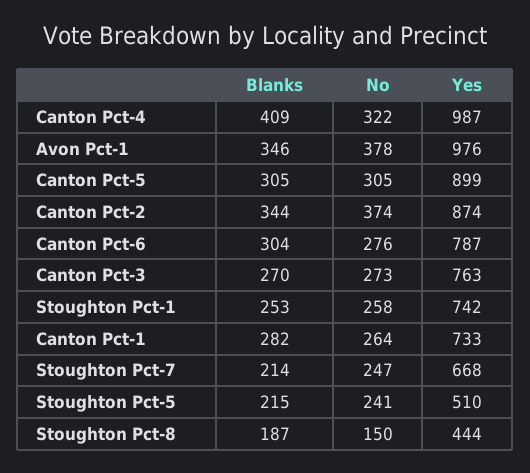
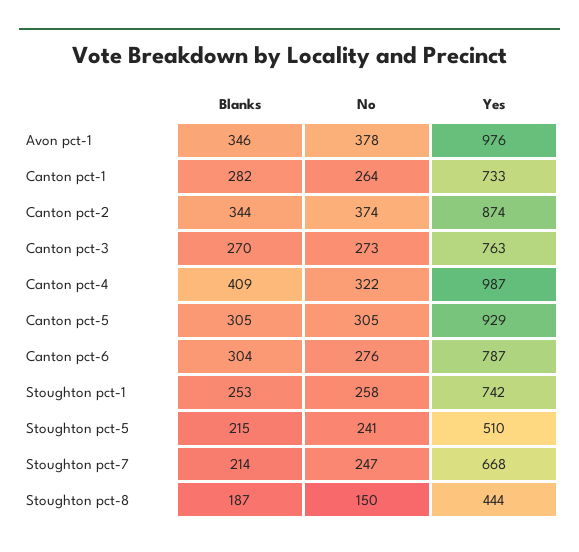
  {
    "Blanks": {
      "Canton Pct-4": 409,
      "Avon Pct-1": 346,
      "Canton Pct-5": 305,
      "Canton Pct-2": 344,
      "Canton Pct-6": 304,
      "Canton Pct-3": 270,
      "Stoughton Pct-1": 253,
      "Canton Pct-1": 282,
      "Stoughton Pct-7": 214,
      "Stoughton Pct-5": 215,
      "Stoughton Pct-8": 187
    },
    "No": {
      "Canton Pct-4": 322,
      "Avon Pct-1": 378,
      "Canton Pct-5": 305,
      "Canton Pct-2": 374,
      "Canton Pct-6": 276,
      "Canton Pct-3": 273,
      "Stoughton Pct-1": 258,
      "Canton Pct-1": 264,
      "Stoughton Pct-7": 247,
      "Stoughton Pct-5": 241,
      "Stoughton Pct-8": 150
    },
    "Yes": {
      "Canton Pct-4": 987,
      "Avon Pct-1": 976,
-     "Canton Pct-5": 899,
+     "Canton Pct-5": 929,
      "Canton Pct-2": 874,
      "Canton Pct-6": 787,
      "Canton Pct-3": 763,
      "Stoughton Pct-1": 742,
      "Canton Pct-1": 733,
      "Stoughton Pct-7": 668,
      "Stoughton Pct-5": 510,
      "Stoughton Pct-8": 444
    }
  }

